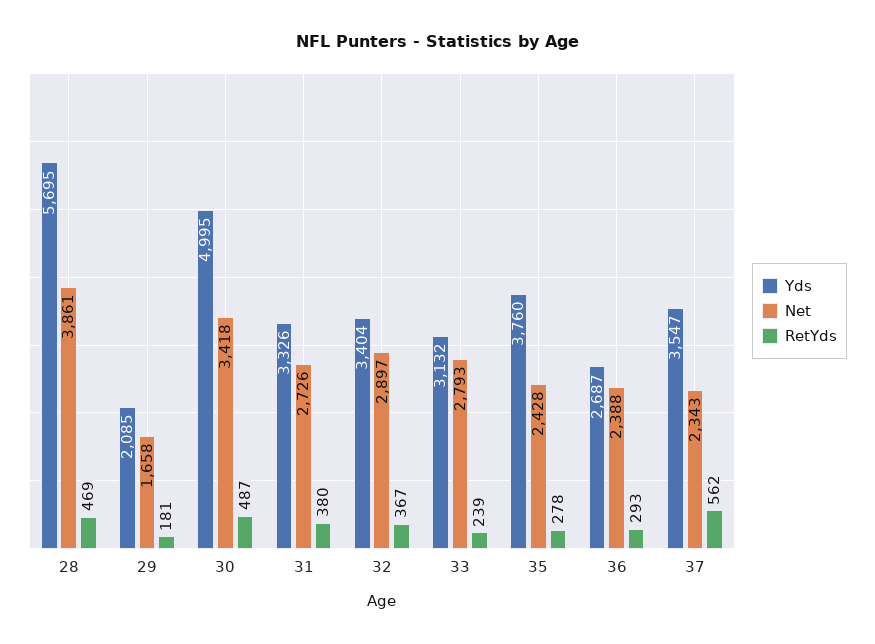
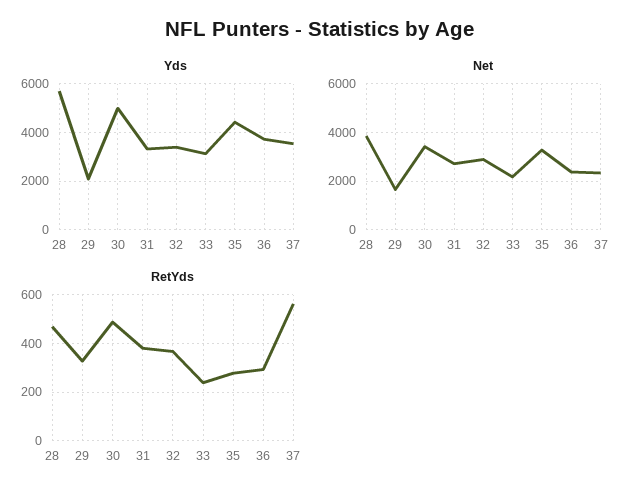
  {
    "Yds": {
      "28": 5695,
      "29": 2085,
      "30": 4995,
      "31": 3326,
      "32": 3404,
      "33": 3132,
-     "35": 3760,
+     "35": 4500,
-     "36": 2687,
+     "36": 3750,
      "37": 3547
    },
    "Net": {
      "28": 3861,
      "29": 1658,
      "30": 3418,
      "31": 2726,
      "32": 2897,
-     "33": 2793,
+     "33": 2250,
-     "35": 2428,
+     "35": 3250,
      "36": 2388,
      "37": 2343
    },
    "RetYds": {
      "28": 469,
-     "29": 181,
+     "29": 325,
      "30": 487,
      "31": 380,
      "32": 367,
      "33": 239,
      "35": 278,
      "36": 293,
      "37": 562
    }
  }

